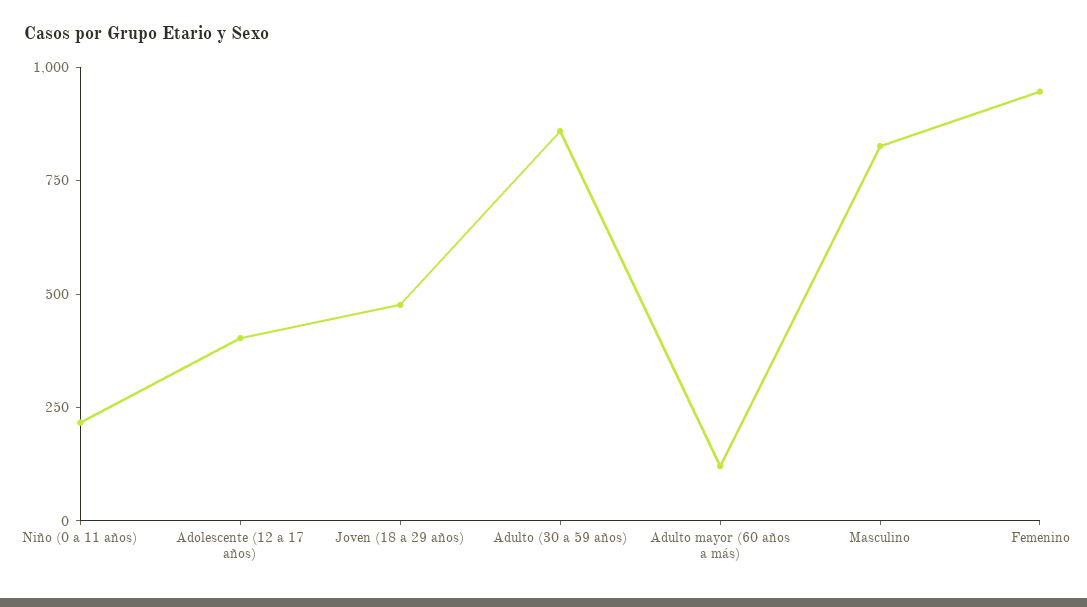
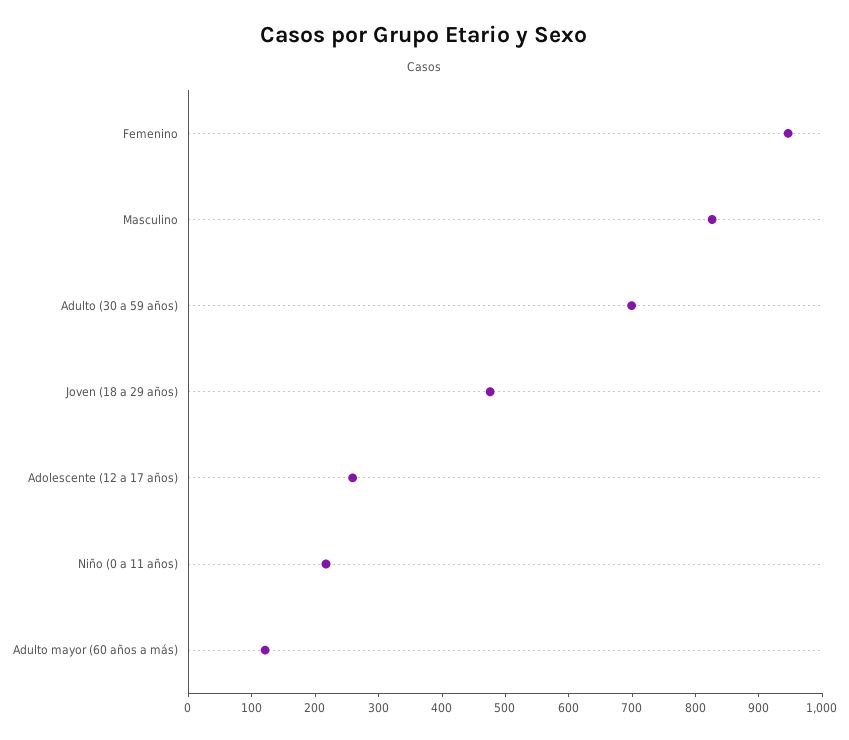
  {
    "Niño (0 a 11 años)": 220,
-   "Adolescente (12 a 17 años)": 400,
+   "Adolescente (12 a 17 años)": 260,
    "Joven (18 a 29 años)": 480,
-   "Adulto (30 a 59 años)": 850,
+   "Adulto (30 a 59 años)": 700,
    "Adulto mayor (60 años a más)": 120,
    "Masculino": 820,
    "Femenino": 940
  }

